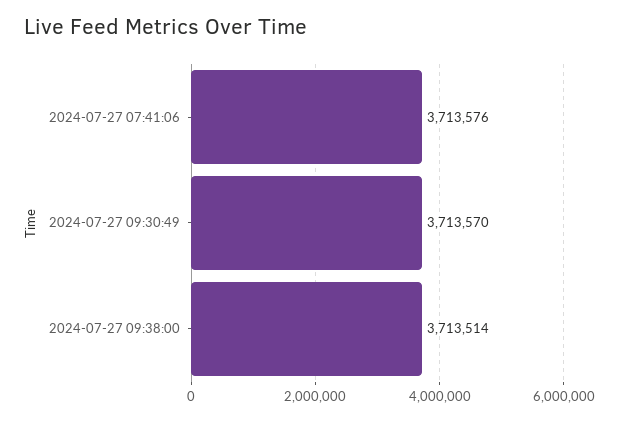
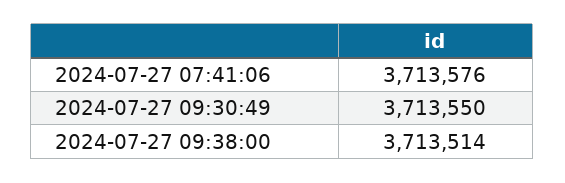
  {
    "2024-07-27 07:41:06": 3713576,
-   "2024-07-27 09:30:49": 3713570,
+   "2024-07-27 09:30:49": 3713550,
    "2024-07-27 09:38:00": 3713514
  }

